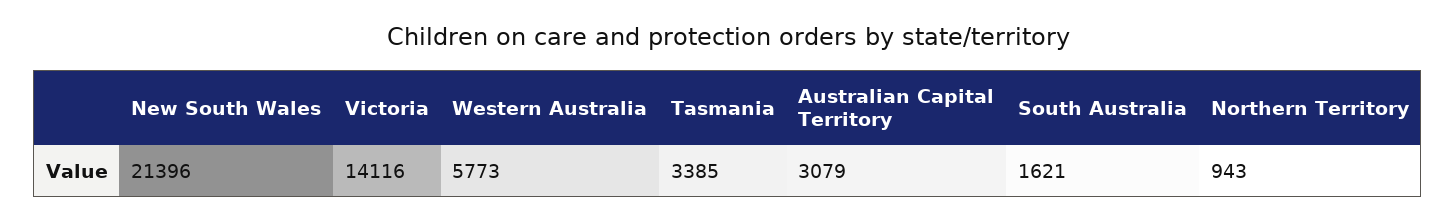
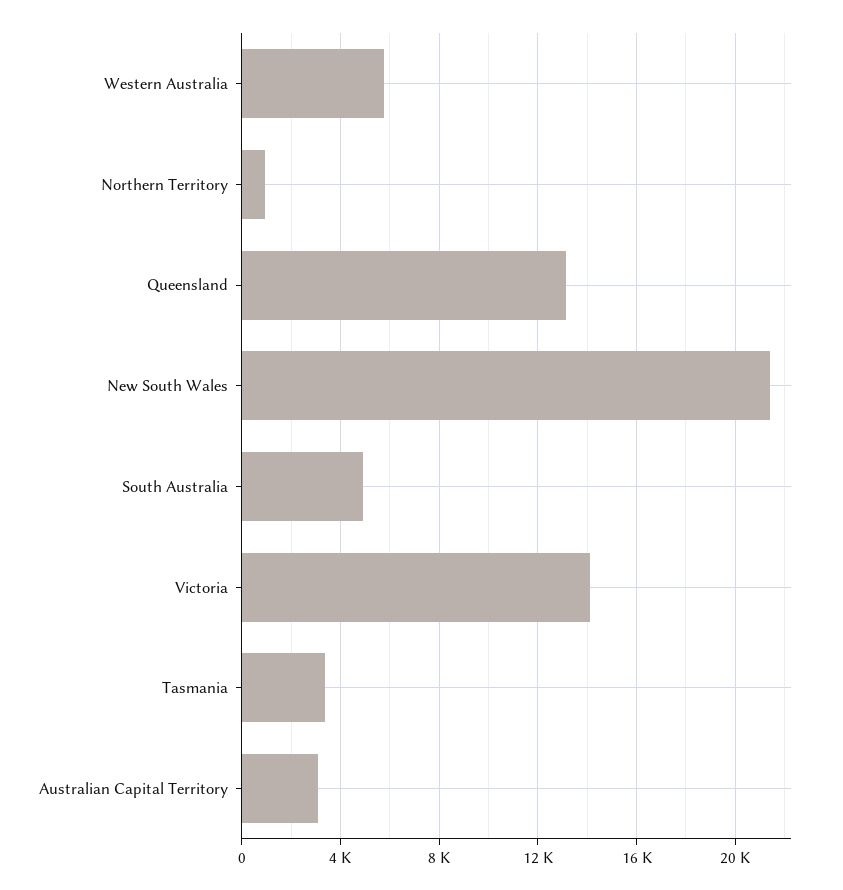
  {
    "New South Wales": 21396,
    "Victoria": 14116,
    "Western Australia": 5773,
    "Tasmania": 3385,
    "Australian Capital Territory": 3079,
-   "South Australia": 1621,
+   "South Australia": 5000,
-   "Northern Territory": 943
+   "Northern Territory": 943,
+   "Queensland": 13000
  }

